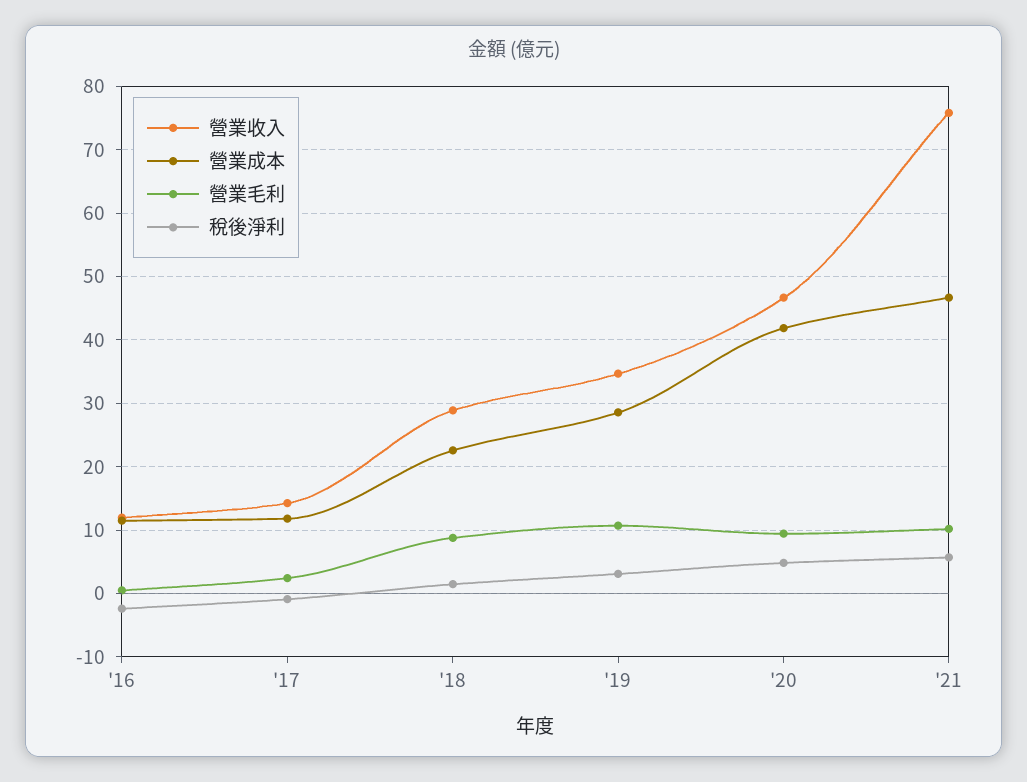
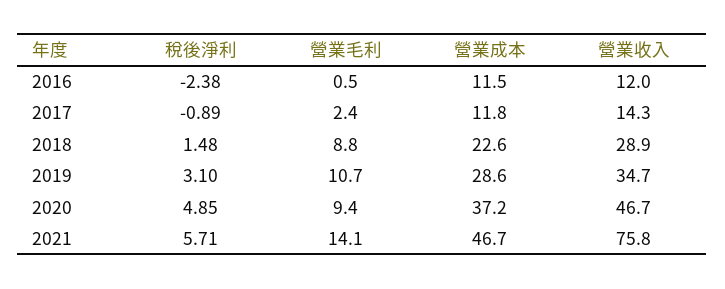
  {
    "營業收入": {
      "'16": 12,
      "'17": 14.3,
      "'18": 28.9,
      "'19": 34.7,
      "'20": 46.7,
      "'21": 75.8
    },
    "營業成本": {
      "'16": 11.5,
      "'17": 11.8,
      "'18": 22.6,
      "'19": 28.6,
-     "'20": 42,
+     "'20": 37.2,
      "'21": 46.7
    },
    "營業毛利": {
      "'16": 0.5,
      "'17": 2.4,
      "'18": 8.8,
      "'19": 10.7,
      "'20": 9.4,
-     "'21": 10
+     "'21": 14.1
    },
    "稅後淨利": {
      "'16": -2.38,
      "'17": -0.89,
      "'18": 1.48,
      "'19": 3.1,
      "'20": 4.85,
      "'21": 5.71
    }
  }

